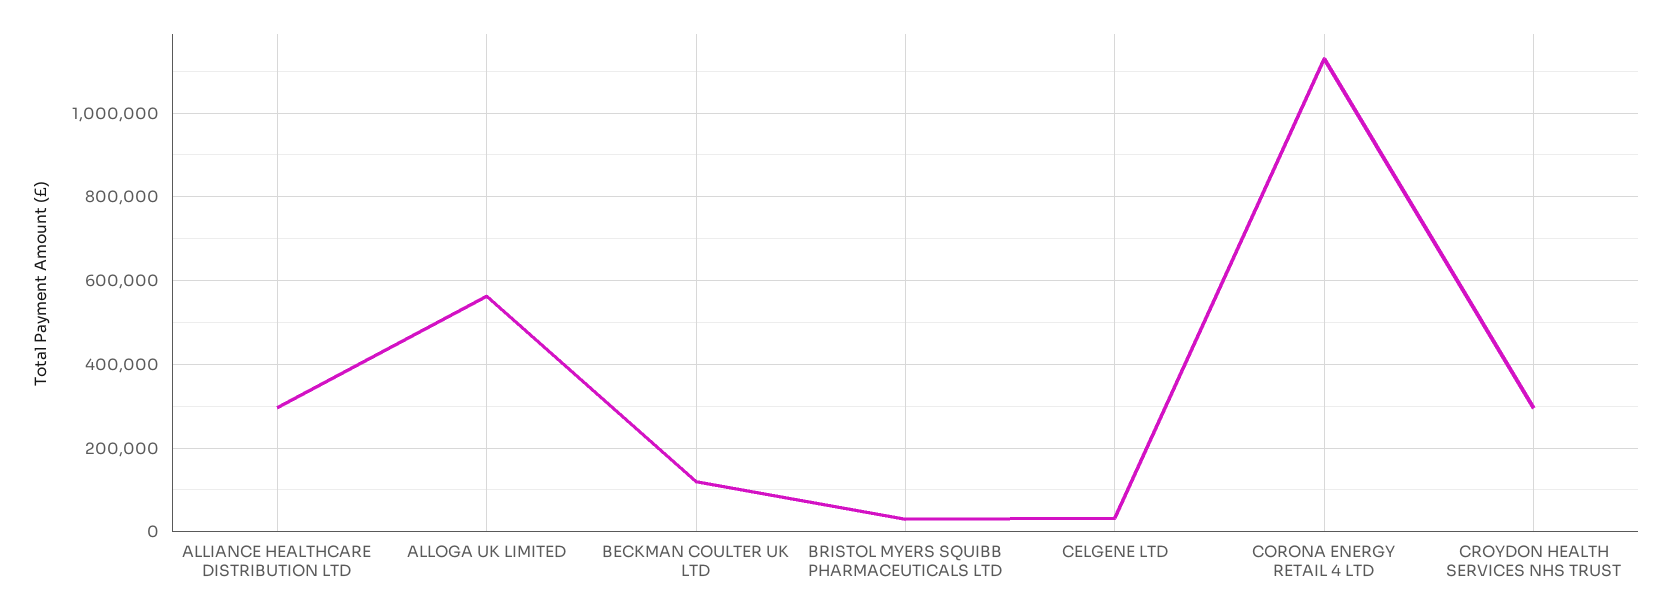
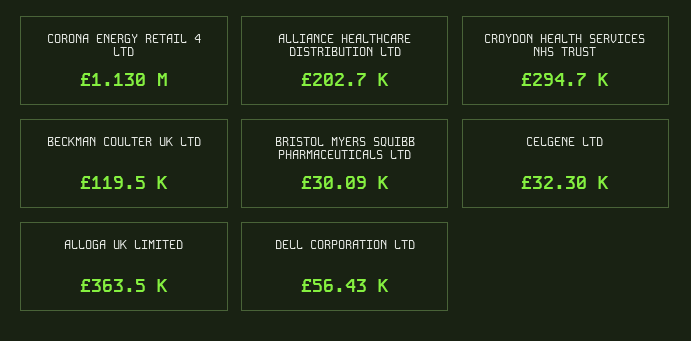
  {
-   "ALLIANCE HEALTHCARE DISTRIBUTION LTD": 300000,
+   "ALLIANCE HEALTHCARE DISTRIBUTION LTD": 202700,
-   "ALLOGA UK LIMITED": 560000,
+   "ALLOGA UK LIMITED": 363500,
    "BECKMAN COULTER UK LTD": 119500,
    "BRISTOL MYERS SQUIBB PHARMACEUTICALS LTD": 30090,
    "CELGENE LTD": 32300,
    "CORONA ENERGY RETAIL 4 LTD": 1130000,
-   "CROYDON HEALTH SERVICES NHS TRUST": 294700
+   "CROYDON HEALTH SERVICES NHS TRUST": 294700,
+   "DELL CORPORATION LTD": 56430
  }

